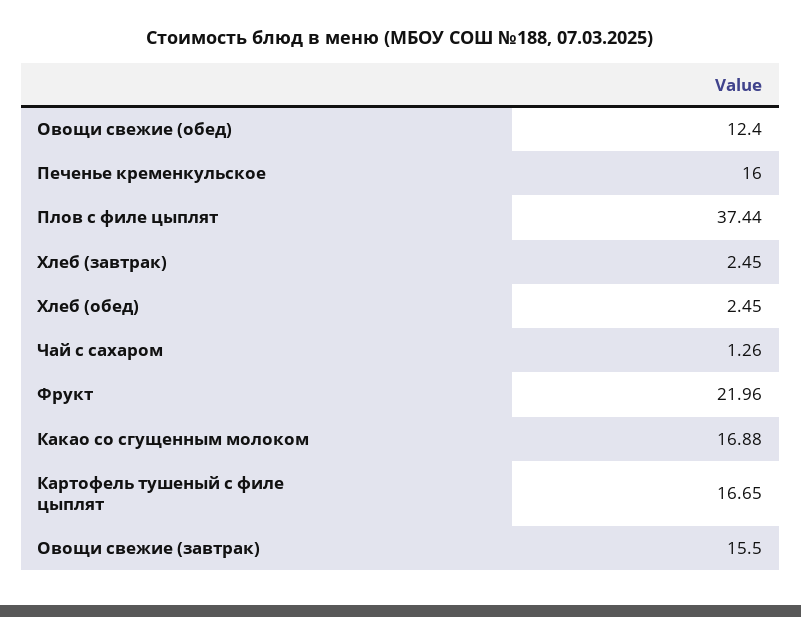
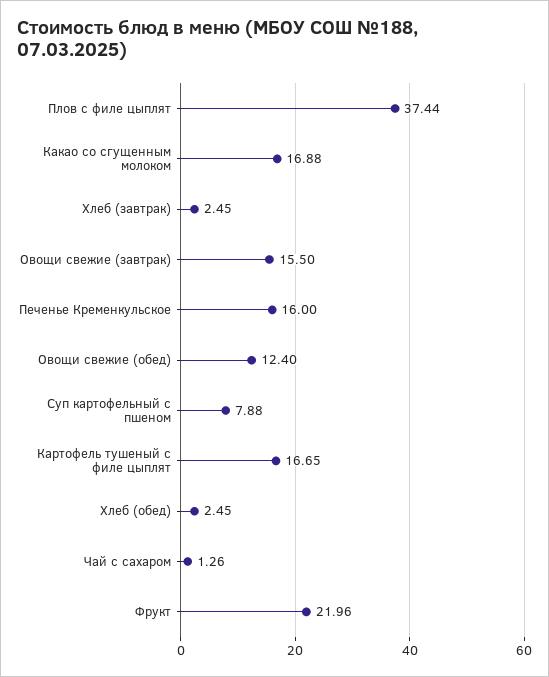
  {
    "Овощи свежие (обед)": 12.4,
    "Печенье кременкульское": 16,
    "Плов с филе цыплят": 37.44,
    "Хлеб (завтрак)": 2.45,
    "Хлеб (обед)": 2.45,
    "Чай с сахаром": 1.26,
    "Фрукт": 21.96,
    "Какао со сгущенным молоком": 16.88,
    "Картофель тушеный с филе цыплят": 16.65,
-   "Овощи свежие (завтрак)": 15.5
+   "Овощи свежие (завтрак)": 15.5,
+   "Суп картофельный с пшеном": 7.88
  }

